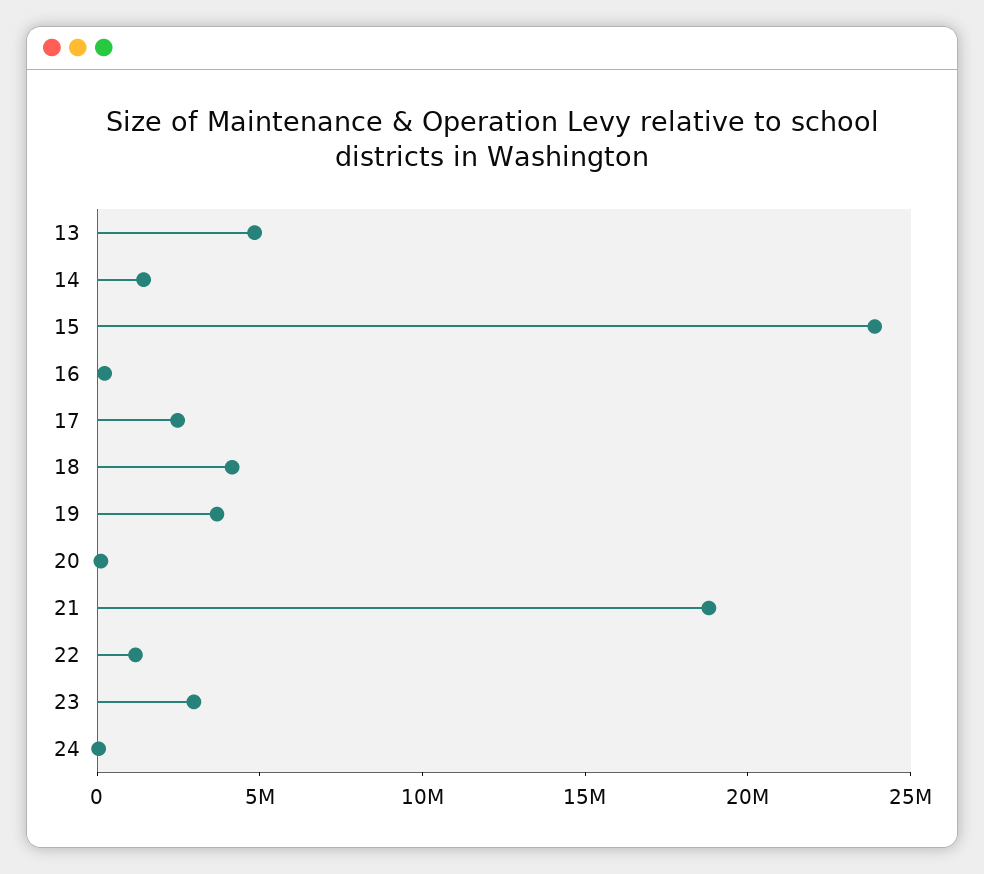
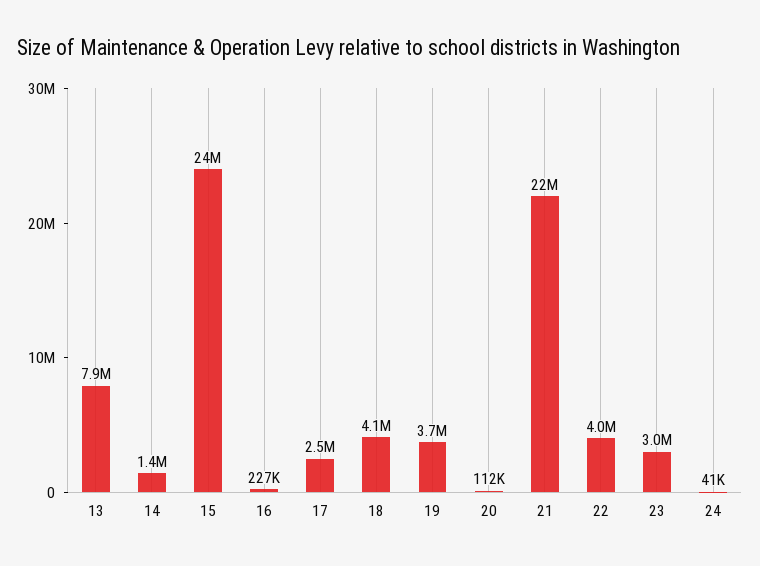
  {
-   "13": 5000000,
+   "13": 7900000,
    "14": 1400000,
    "15": 24000000,
    "16": 227000,
    "17": 2500000,
    "18": 4100000,
    "19": 3700000,
    "20": 112000,
-   "21": 19000000,
+   "21": 22000000,
-   "22": 1000000,
+   "22": 4000000,
    "23": 3000000,
    "24": 41000
  }

